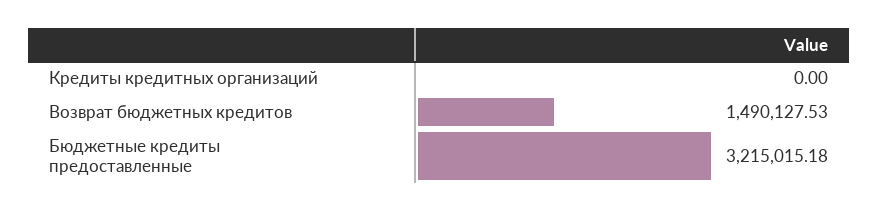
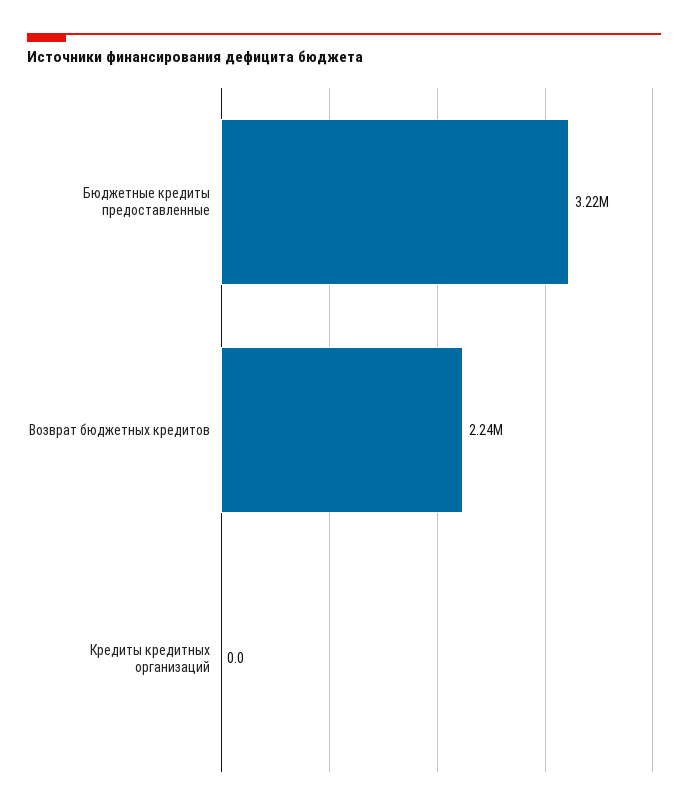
  {
    "Кредиты кредитных организаций": 0,
-   "Возврат бюджетных кредитов": 1490127.53,
+   "Возврат бюджетных кредитов": 2240000,
    "Бюджетные кредиты предоставленные": 3215015.18
  }

